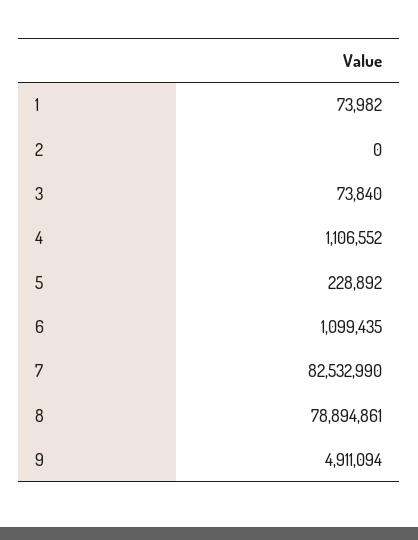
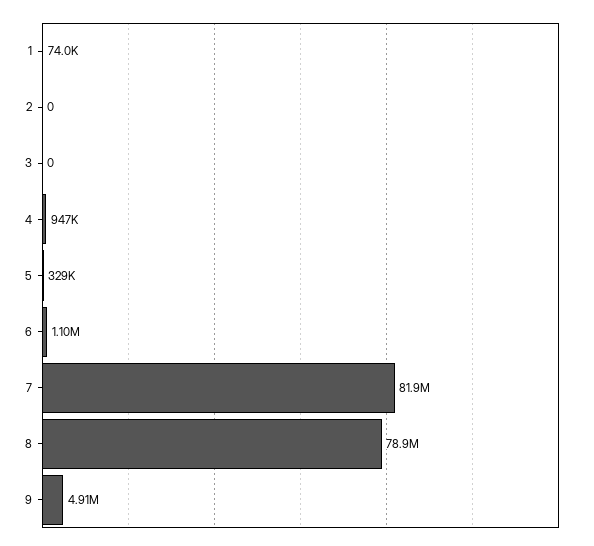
  {
    "1": 73982,
    "2": 0,
-   "3": 73840,
+   "3": 0,
-   "4": 1106552,
+   "4": 947000,
-   "5": 228892,
+   "5": 329000,
    "6": 1099435,
-   "7": 82532990,
+   "7": 81900000,
    "8": 78894861,
    "9": 4911094
  }

